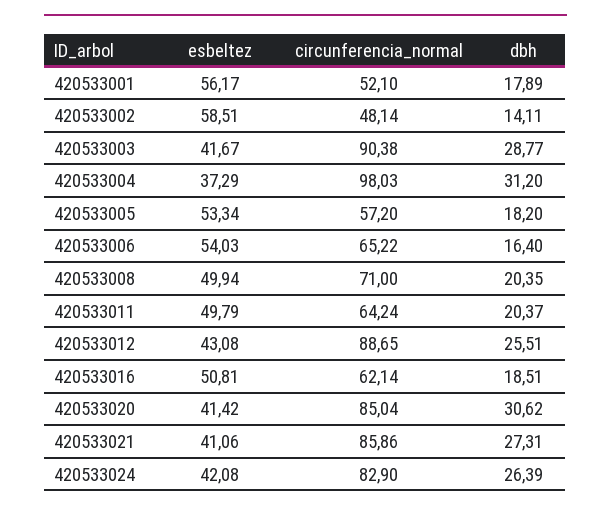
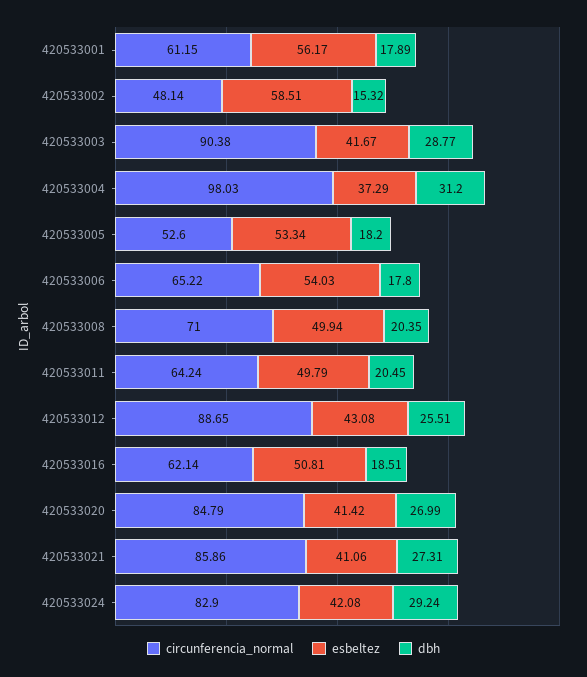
  {
    "esbeltez": {
      "420533001": 56.17,
      "420533002": 58.51,
      "420533003": 41.67,
      "420533004": 37.29,
      "420533005": 53.34,
      "420533006": 54.03,
      "420533008": 49.94,
      "420533011": 49.79,
      "420533012": 43.08,
      "420533016": 50.81,
      "420533020": 41.42,
      "420533021": 41.06,
      "420533024": 42.08
    },
    "circunferencia_normal": {
-     "420533001": 52.1,
+     "420533001": 61.15,
      "420533002": 48.14,
      "420533003": 90.38,
      "420533004": 98.03,
-     "420533005": 57.2,
+     "420533005": 52.6,
      "420533006": 65.22,
      "420533008": 71,
      "420533011": 64.24,
      "420533012": 88.65,
      "420533016": 62.14,
-     "420533020": 85.04,
+     "420533020": 84.79,
      "420533021": 85.86,
      "420533024": 82.9
    },
    "dbh": {
      "420533001": 17.89,
-     "420533002": 14.11,
+     "420533002": 15.32,
      "420533003": 28.77,
      "420533004": 31.2,
      "420533005": 18.2,
-     "420533006": 16.4,
+     "420533006": 17.8,
      "420533008": 20.35,
-     "420533011": 20.37,
+     "420533011": 20.45,
      "420533012": 25.51,
      "420533016": 18.51,
-     "420533020": 30.62,
+     "420533020": 26.99,
      "420533021": 27.31,
-     "420533024": 26.39
+     "420533024": 29.24
    }
  }

